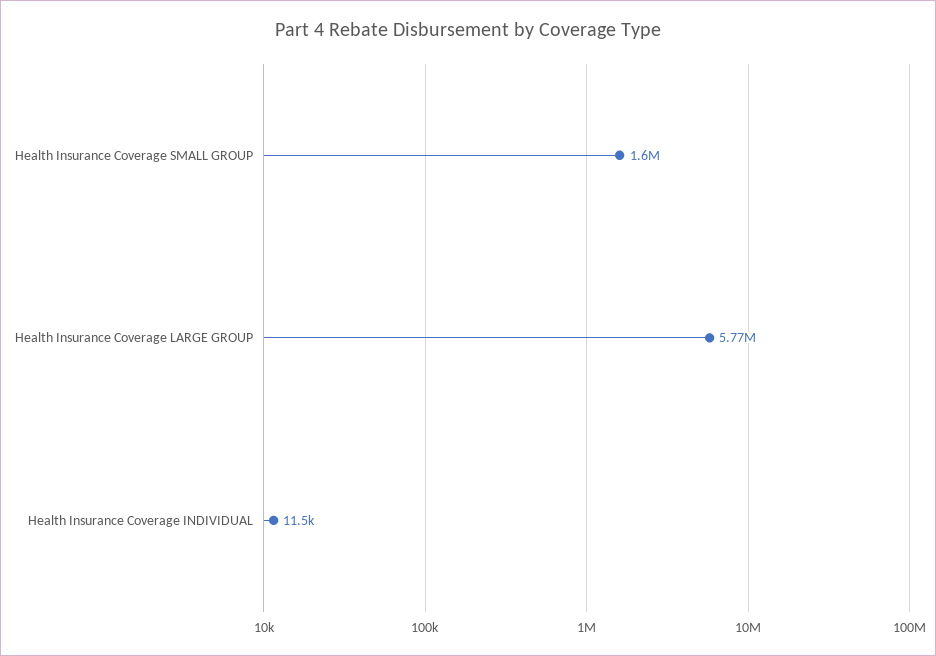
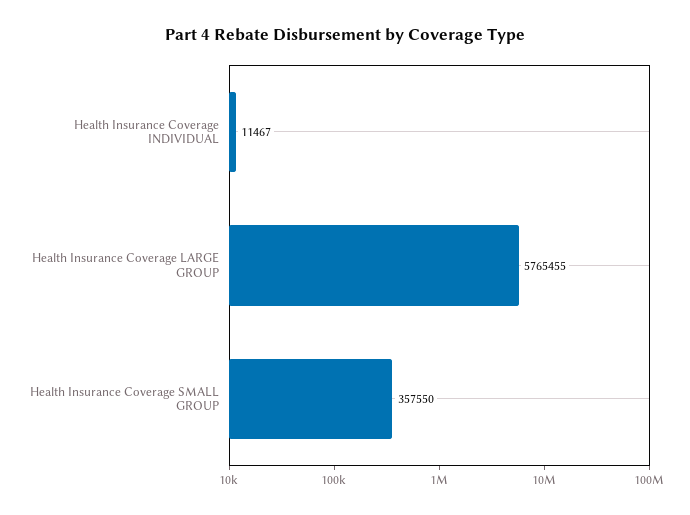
  {
-   "Health Insurance Coverage SMALL GROUP": 1600000,
+   "Health Insurance Coverage SMALL GROUP": 357550,
    "Health Insurance Coverage LARGE GROUP": 5765455,
    "Health Insurance Coverage INDIVIDUAL": 11467
  }

